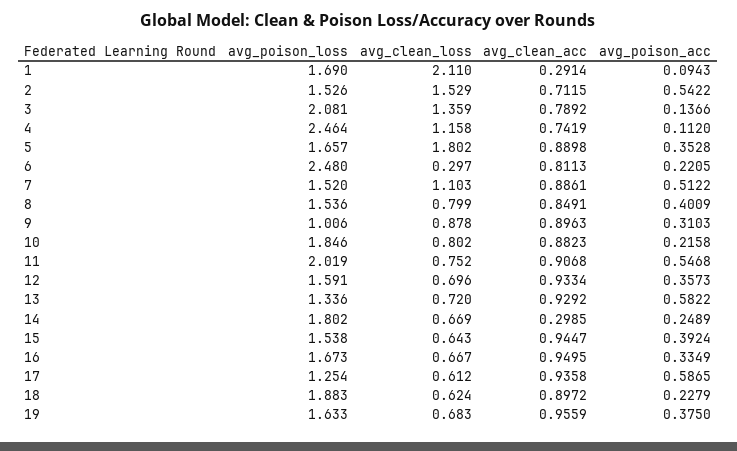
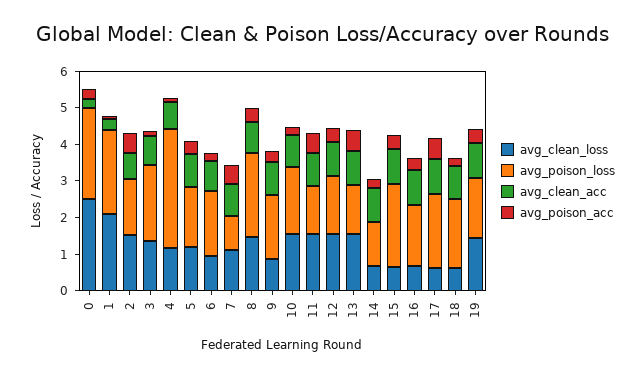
  {
    "avg_poison_loss": {
-     "1": 1.69,
+     "1": 2.25,
      "2": 1.526,
      "3": 2.081,
-     "4": 2.464,
+     "4": 3.25,
      "5": 1.657,
-     "6": 2.48,
+     "6": 1.75,
-     "7": 1.52,
+     "7": 1,
-     "8": 1.536,
+     "8": 2.25,
-     "9": 1.006,
+     "9": 1.75,
      "10": 1.846,
-     "11": 2.019,
+     "11": 1.25,
      "12": 1.591,
      "13": 1.336,
-     "14": 1.802,
+     "14": 1.25,
-     "15": 1.538,
+     "15": 2.25,
      "16": 1.673,
-     "17": 1.254,
+     "17": 2,
      "18": 1.883,
-     "19": 1.633
+     "19": 1.633,
+     "0": 2.5
    },
    "avg_clean_loss": {
      "1": 2.11,
      "2": 1.529,
      "3": 1.359,
      "4": 1.158,
-     "5": 1.802,
+     "5": 1.25,
-     "6": 0.297,
+     "6": 1,
      "7": 1.103,
-     "8": 0.799,
+     "8": 1.5,
      "9": 0.878,
-     "10": 0.802,
+     "10": 1.5,
-     "11": 0.752,
+     "11": 1.5,
-     "12": 0.696,
+     "12": 1.5,
-     "13": 0.72,
+     "13": 1.5,
      "14": 0.669,
      "15": 0.643,
      "16": 0.667,
      "17": 0.612,
      "18": 0.624,
-     "19": 0.683
+     "19": 1.5,
+     "0": 2.5
    },
    "avg_clean_acc": {
      "1": 0.2914,
      "2": 0.7115,
      "3": 0.7892,
      "4": 0.7419,
      "5": 0.8898,
      "6": 0.8113,
      "7": 0.8861,
      "8": 0.8491,
      "9": 0.8963,
      "10": 0.8823,
      "11": 0.9068,
      "12": 0.9334,
      "13": 0.9292,
-     "14": 0.2985,
+     "14": 1,
      "15": 0.9447,
      "16": 0.9495,
      "17": 0.9358,
      "18": 0.8972,
-     "19": 0.9559
+     "19": 0.9559,
+     "0": 0.25
    },
    "avg_poison_acc": {
      "1": 0.0943,
      "2": 0.5422,
      "3": 0.1366,
      "4": 0.112,
      "5": 0.3528,
      "6": 0.2205,
      "7": 0.5122,
      "8": 0.4009,
      "9": 0.3103,
      "10": 0.2158,
      "11": 0.5468,
      "12": 0.3573,
      "13": 0.5822,
      "14": 0.2489,
      "15": 0.3924,
      "16": 0.3349,
      "17": 0.5865,
      "18": 0.2279,
-     "19": 0.375
+     "19": 0.375,
+     "0": 0.25
    }
  }

